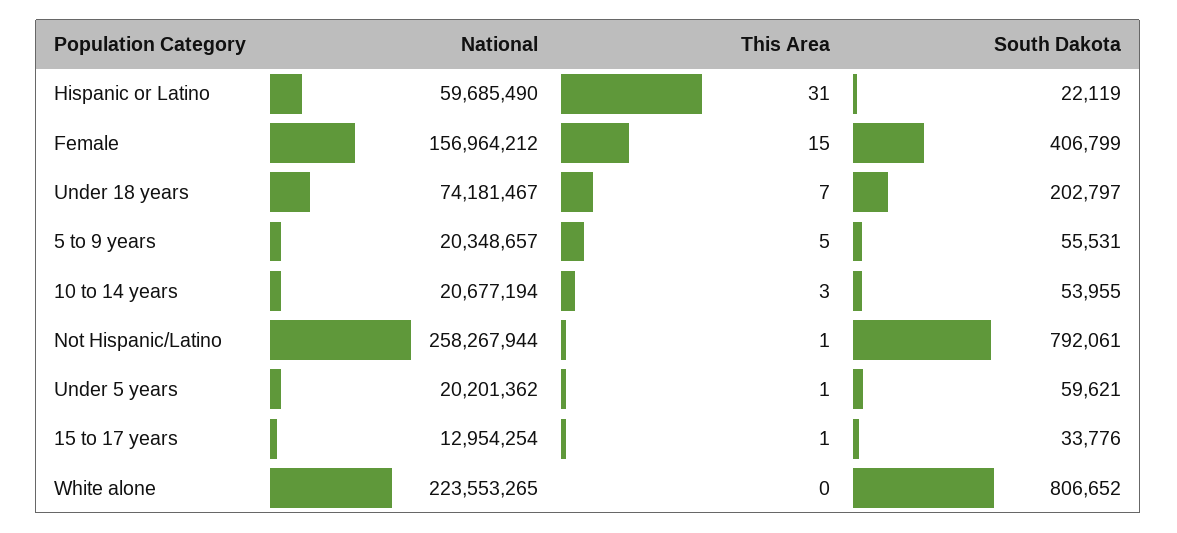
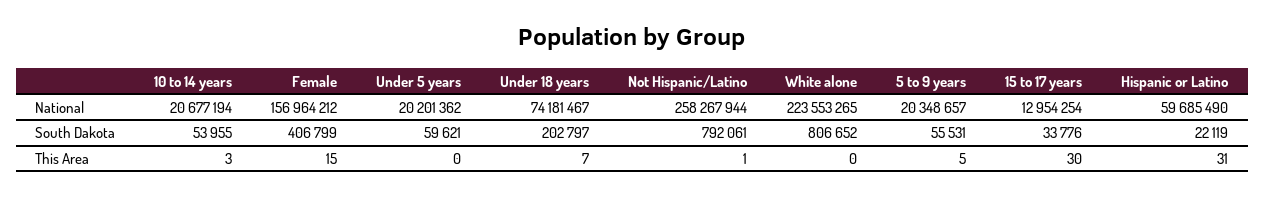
  {
    "National": {
      "Hispanic or Latino": 59685490,
      "Female": 156964212,
      "Under 18 years": 74181467,
      "5 to 9 years": 20348657,
      "10 to 14 years": 20677194,
      "Not Hispanic/Latino": 258267944,
      "Under 5 years": 20201362,
      "15 to 17 years": 12954254,
      "White alone": 223553265
    },
    "This Area": {
      "Hispanic or Latino": 31,
      "Female": 15,
      "Under 18 years": 7,
      "5 to 9 years": 5,
      "10 to 14 years": 3,
      "Not Hispanic/Latino": 1,
-     "Under 5 years": 1,
+     "Under 5 years": 0,
-     "15 to 17 years": 1,
+     "15 to 17 years": 30,
      "White alone": 0
    },
    "South Dakota": {
      "Hispanic or Latino": 22119,
      "Female": 406799,
      "Under 18 years": 202797,
      "5 to 9 years": 55531,
      "10 to 14 years": 53955,
      "Not Hispanic/Latino": 792061,
      "Under 5 years": 59621,
      "15 to 17 years": 33776,
      "White alone": 806652
    }
  }

